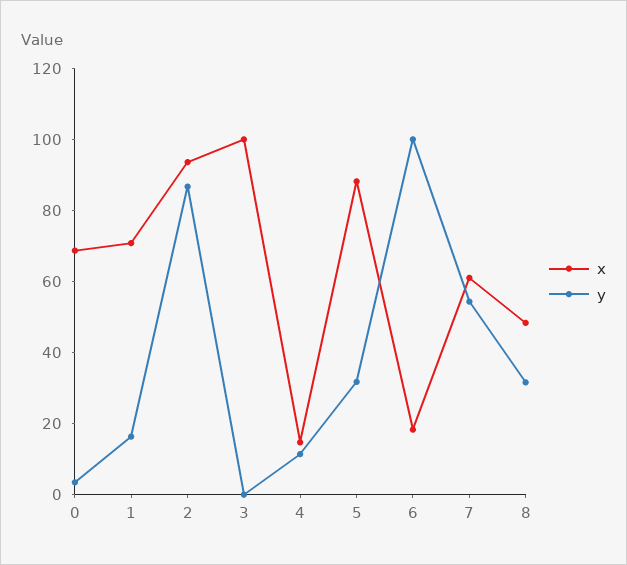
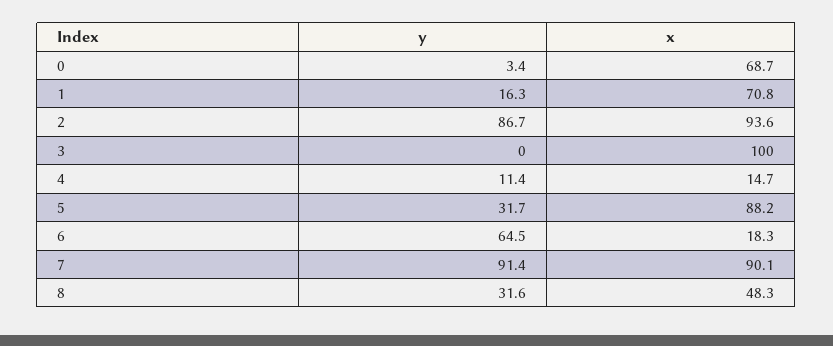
  {
    "x": {
      "0": 68.7,
      "1": 70.8,
      "2": 93.6,
      "3": 100,
      "4": 14.7,
      "5": 88.2,
      "6": 18.3,
-     "7": 60,
+     "7": 90.1,
      "8": 48.3
    },
    "y": {
      "0": 3.4,
      "1": 16.3,
      "2": 86.7,
      "3": 0,
      "4": 11.4,
      "5": 31.7,
-     "6": 100,
+     "6": 64.5,
-     "7": 55,
+     "7": 91.4,
      "8": 31.6
    }
  }

